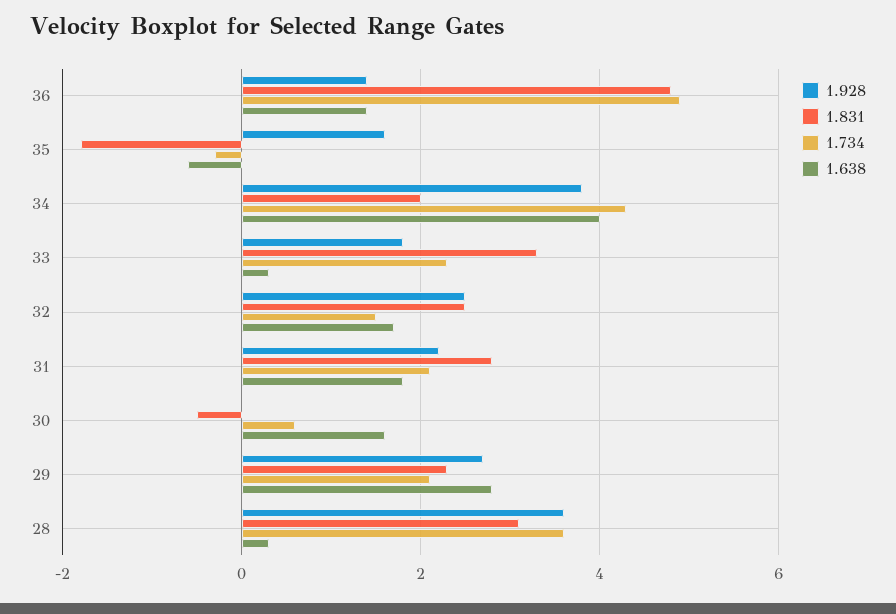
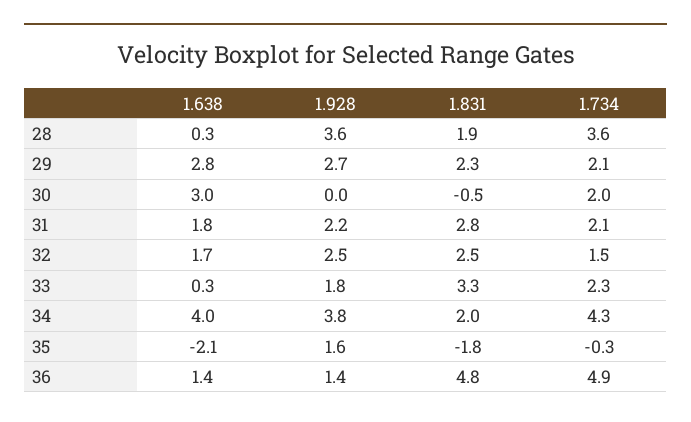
  {
    "1.928": {
      "36": 1.4,
      "35": 1.6,
      "34": 3.8,
      "33": 1.8,
      "32": 2.5,
      "31": 2.2,
      "30": 0,
      "29": 2.7,
      "28": 3.6
    },
    "1.831": {
      "36": 4.8,
      "35": -1.8,
      "34": 2,
      "33": 3.3,
      "32": 2.5,
      "31": 2.8,
      "30": -0.5,
      "29": 2.3,
-     "28": 3
+     "28": 1.9
    },
    "1.734": {
      "36": 4.9,
      "35": -0.3,
      "34": 4.3,
      "33": 2.3,
      "32": 1.5,
      "31": 2.1,
-     "30": 0.5,
+     "30": 2,
      "29": 2.1,
      "28": 3.6
    },
    "1.638": {
      "36": 1.4,
-     "35": -0.5,
+     "35": -2.1,
      "34": 4,
      "33": 0.3,
      "32": 1.7,
      "31": 1.8,
-     "30": 1.5,
+     "30": 3,
      "29": 2.8,
      "28": 0.3
    }
  }

